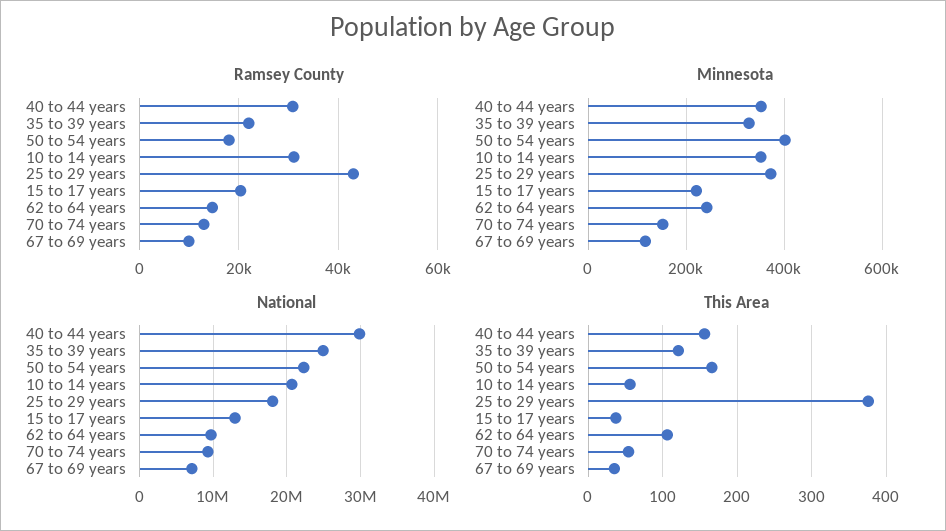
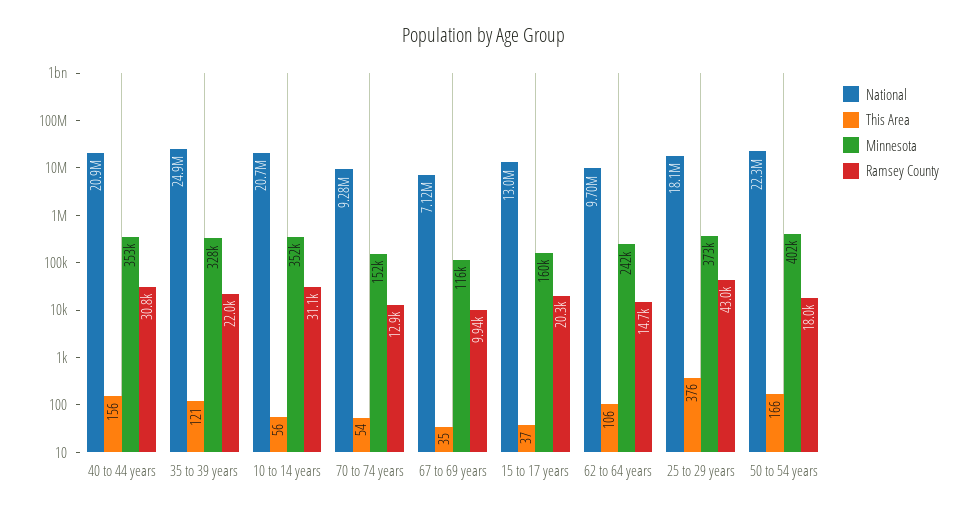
  {
    "Ramsey County": {
      "40 to 44 years": 30800,
      "35 to 39 years": 22000,
      "50 to 54 years": 18000,
      "10 to 14 years": 31100,
      "25 to 29 years": 43000,
      "15 to 17 years": 20300,
      "62 to 64 years": 14700,
      "70 to 74 years": 12900,
      "67 to 69 years": 9940
    },
    "Minnesota": {
      "40 to 44 years": 353000,
      "35 to 39 years": 328000,
      "50 to 54 years": 402000,
      "10 to 14 years": 352000,
      "25 to 29 years": 373000,
-     "15 to 17 years": 220000,
+     "15 to 17 years": 160000,
      "62 to 64 years": 242000,
      "70 to 74 years": 152000,
      "67 to 69 years": 116000
    },
    "National": {
-     "40 to 44 years": 30000000,
+     "40 to 44 years": 20900000,
      "35 to 39 years": 24900000,
      "50 to 54 years": 22300000,
      "10 to 14 years": 20700000,
      "25 to 29 years": 18100000,
      "15 to 17 years": 13000000,
      "62 to 64 years": 9700000,
      "70 to 74 years": 9280000,
      "67 to 69 years": 7120000
    },
    "This Area": {
      "40 to 44 years": 156,
      "35 to 39 years": 121,
      "50 to 54 years": 166,
      "10 to 14 years": 56,
      "25 to 29 years": 376,
      "15 to 17 years": 37,
      "62 to 64 years": 106,
      "70 to 74 years": 54,
      "67 to 69 years": 35
    }
  }

